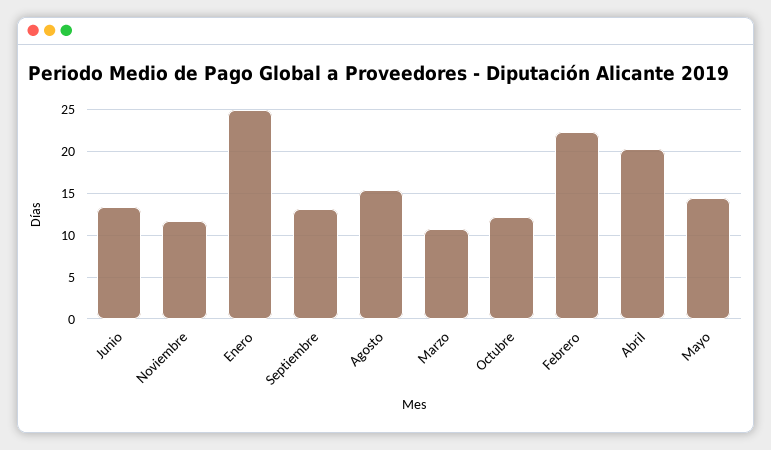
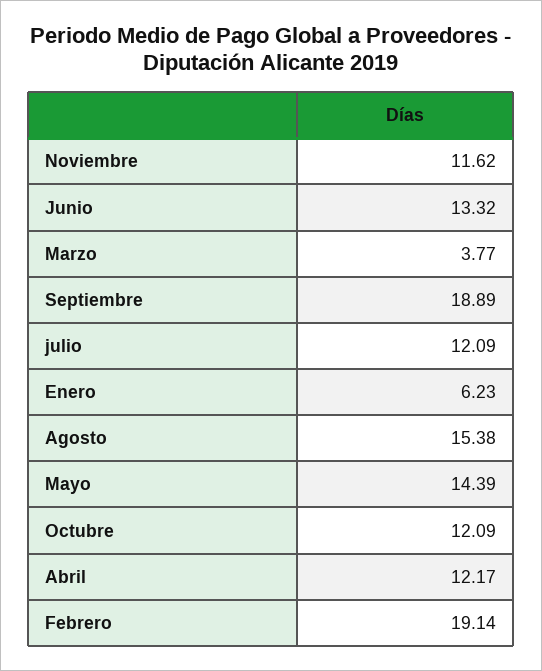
  {
    "Junio": 13.32,
    "Noviembre": 11.62,
-   "Enero": 25,
+   "Enero": 6.23,
-   "Septiembre": 13,
+   "Septiembre": 18.89,
    "Agosto": 15.38,
-   "Marzo": 11,
+   "Marzo": 3.77,
    "Octubre": 12.09,
-   "Febrero": 22,
+   "Febrero": 19.14,
-   "Abril": 20,
+   "Abril": 12.17,
-   "Mayo": 14.39
+   "Mayo": 14.39,
+   "julio": 12.09
  }

